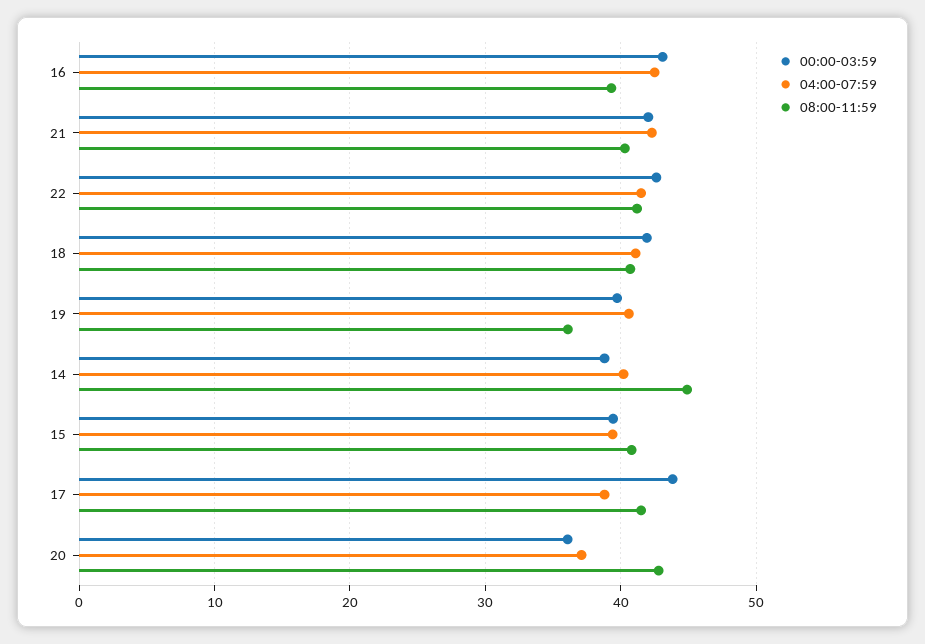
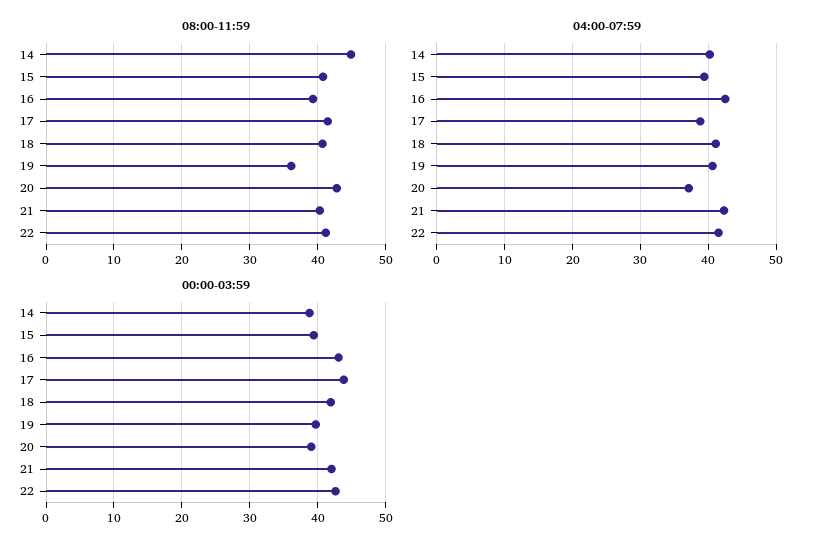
  {
    "00:00-03:59": {
      "16": 43,
      "21": 42,
      "22": 43,
      "18": 42,
      "19": 40,
      "14": 39,
      "15": 39,
      "17": 44,
-     "20": 36
+     "20": 39
    },
    "04:00-07:59": {
      "16": 43,
      "21": 42,
      "22": 42,
      "18": 41,
      "19": 41,
      "14": 40,
      "15": 39,
      "17": 39,
      "20": 37
    },
    "08:00-11:59": {
      "16": 39,
      "21": 40,
      "22": 41,
      "18": 41,
      "19": 36,
      "14": 45,
      "15": 41,
      "17": 42,
      "20": 43
    }
  }

